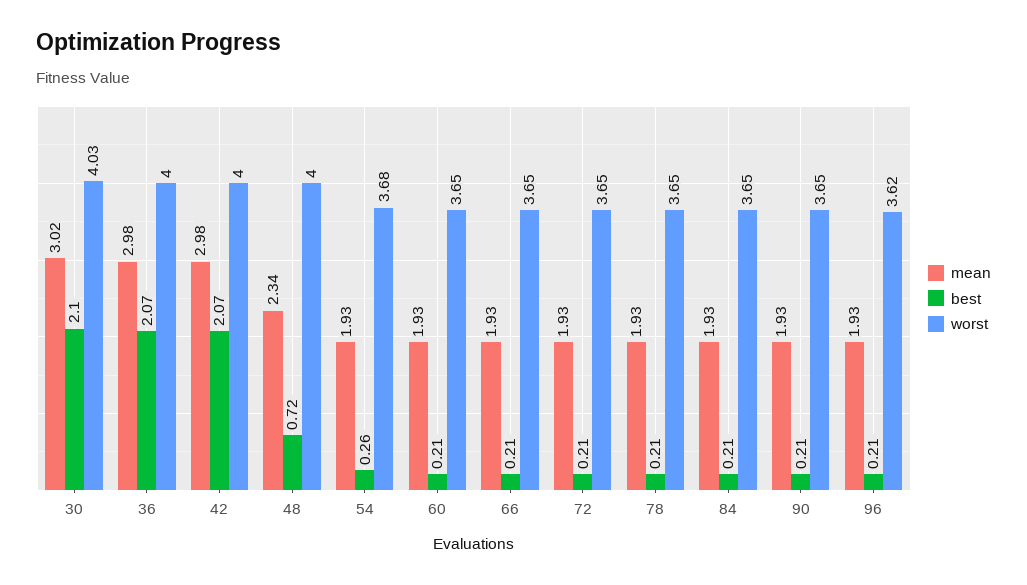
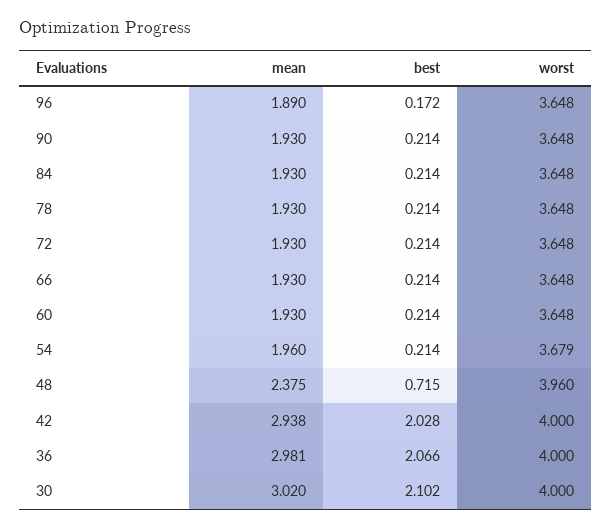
  {
    "mean": {
      "30": 3.02,
      "36": 2.981,
-     "42": 2.98,
+     "42": 2.938,
-     "48": 2.34,
+     "48": 2.375,
-     "54": 1.93,
+     "54": 1.96,
      "60": 1.93,
      "66": 1.93,
      "72": 1.93,
      "78": 1.93,
      "84": 1.93,
      "90": 1.93,
-     "96": 1.93
+     "96": 1.89
    },
    "best": {
      "30": 2.102,
      "36": 2.066,
-     "42": 2.07,
+     "42": 2.028,
      "48": 0.715,
-     "54": 0.26,
+     "54": 0.214,
      "60": 0.214,
      "66": 0.214,
      "72": 0.214,
      "78": 0.214,
      "84": 0.214,
      "90": 0.214,
-     "96": 0.21
+     "96": 0.172
    },
    "worst": {
-     "30": 4.03,
+     "30": 4,
      "36": 4,
      "42": 4,
-     "48": 4,
+     "48": 3.96,
      "54": 3.679,
      "60": 3.648,
      "66": 3.648,
      "72": 3.648,
      "78": 3.648,
      "84": 3.648,
      "90": 3.648,
-     "96": 3.62
+     "96": 3.648
    }
  }

